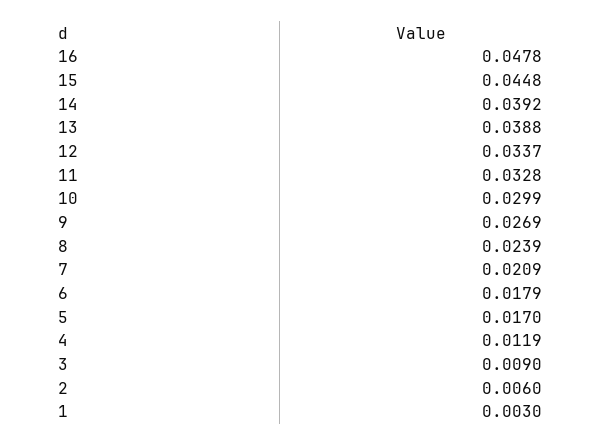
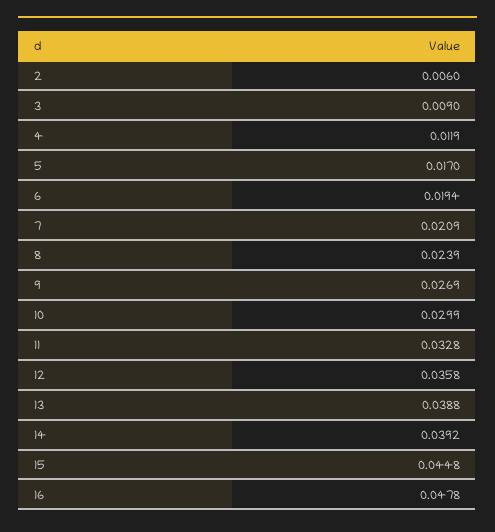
  {
    "16": 0.0478,
    "15": 0.0448,
    "14": 0.0392,
    "13": 0.0388,
-   "12": 0.0337,
+   "12": 0.0358,
    "11": 0.0328,
    "10": 0.0299,
    "9": 0.0269,
    "8": 0.0239,
    "7": 0.0209,
-   "6": 0.0179,
+   "6": 0.0194,
    "5": 0.017,
    "4": 0.0119,
    "3": 0.009,
-   "2": 0.006,
+   "2": 0.006
-   "1": 0.003
  }

